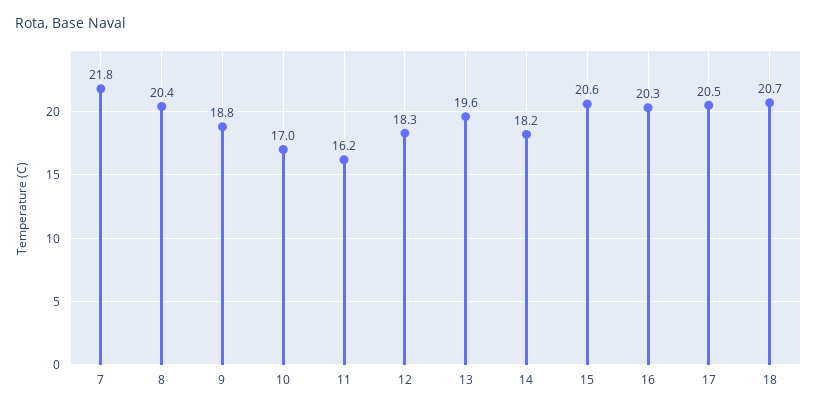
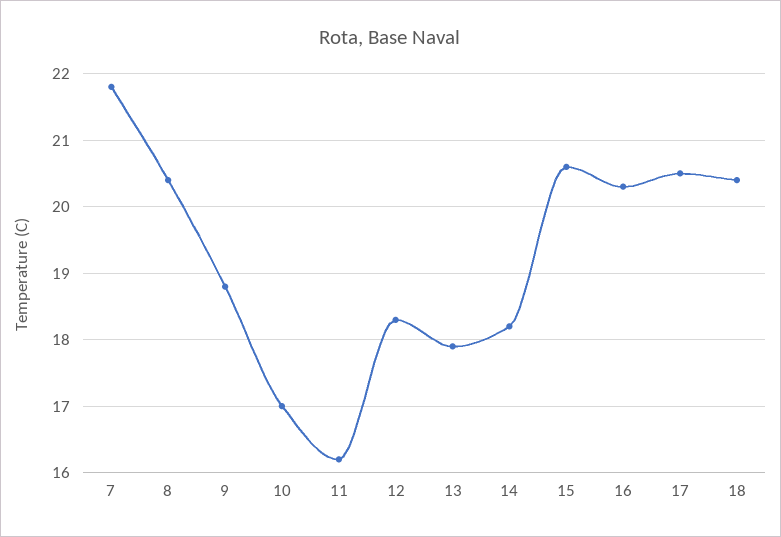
  {
    "7": 21.8,
    "8": 20.4,
    "9": 18.8,
    "10": 17,
    "11": 16.2,
    "12": 18.3,
-   "13": 19.6,
+   "13": 17.9,
    "14": 18.2,
    "15": 20.6,
    "16": 20.3,
    "17": 20.5,
-   "18": 20.7
+   "18": 20.4
  }

